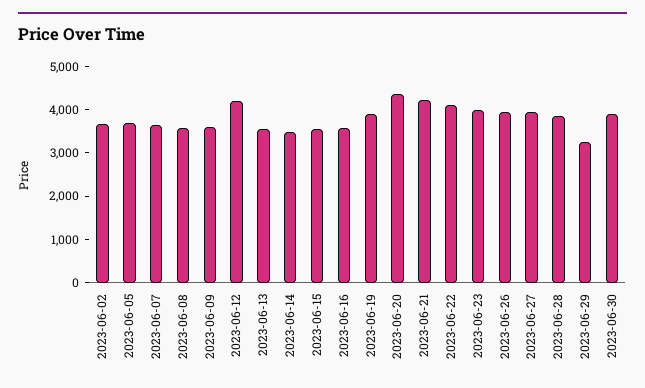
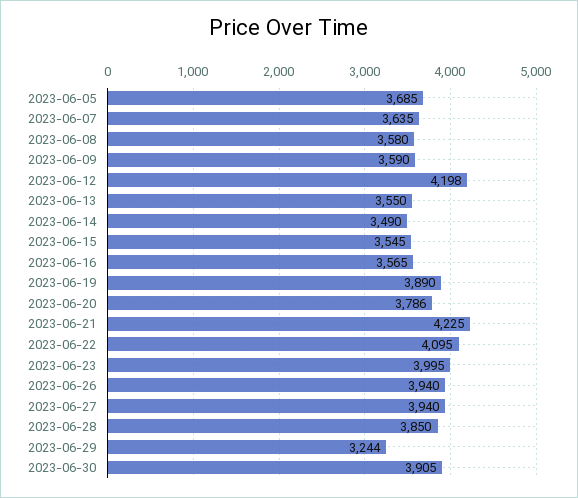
  {
-   "2023-06-02": 3600,
    "2023-06-05": 3685,
    "2023-06-07": 3635,
    "2023-06-08": 3580,
    "2023-06-09": 3590,
    "2023-06-12": 4198,
    "2023-06-13": 3550,
    "2023-06-14": 3490,
    "2023-06-15": 3545,
    "2023-06-16": 3565,
    "2023-06-19": 3890,
-   "2023-06-20": 4400,
+   "2023-06-20": 3786,
    "2023-06-21": 4225,
    "2023-06-22": 4095,
    "2023-06-23": 3995,
    "2023-06-26": 3940,
    "2023-06-27": 3940,
    "2023-06-28": 3850,
    "2023-06-29": 3244,
    "2023-06-30": 3905
  }

